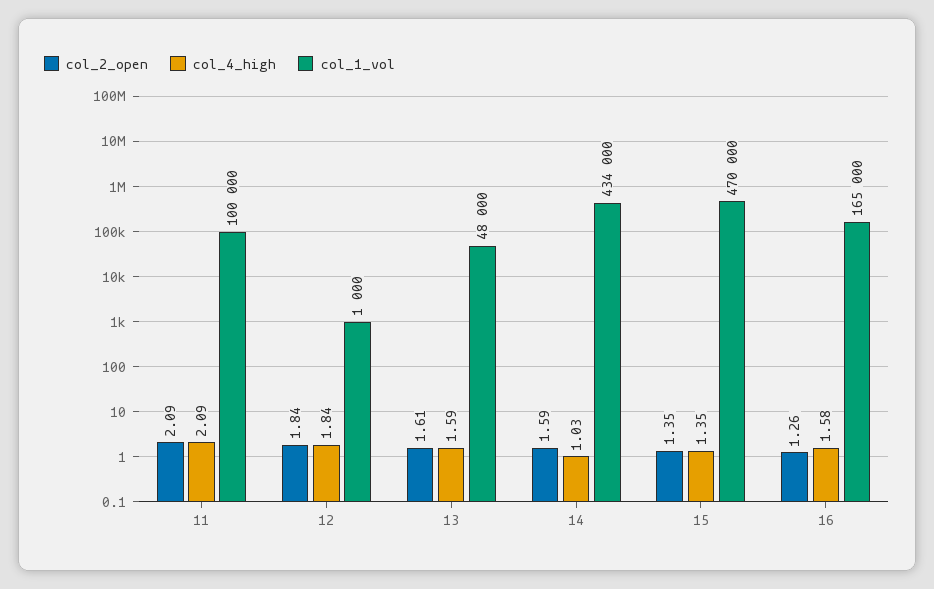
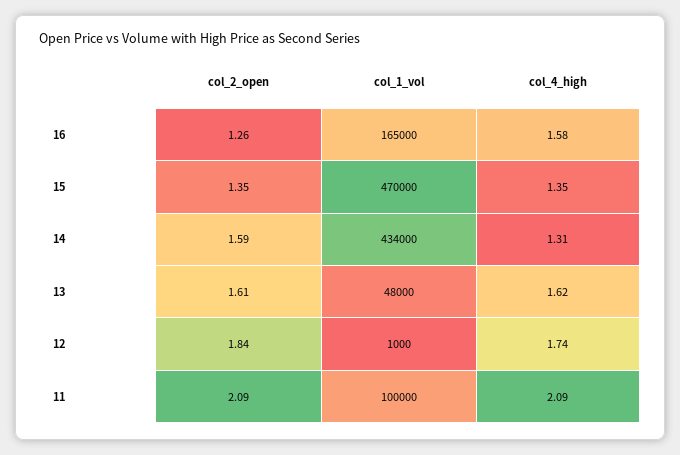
  {
    "col_2_open": {
      "11": 2.09,
      "12": 1.84,
      "13": 1.61,
      "14": 1.59,
      "15": 1.35,
      "16": 1.26
    },
    "col_4_high": {
      "11": 2.09,
-     "12": 1.84,
+     "12": 1.74,
-     "13": 1.59,
+     "13": 1.62,
-     "14": 1.03,
+     "14": 1.31,
      "15": 1.35,
      "16": 1.58
    },
    "col_1_vol": {
      "11": 100000,
      "12": 1000,
      "13": 48000,
      "14": 434000,
      "15": 470000,
      "16": 165000
    }
  }

